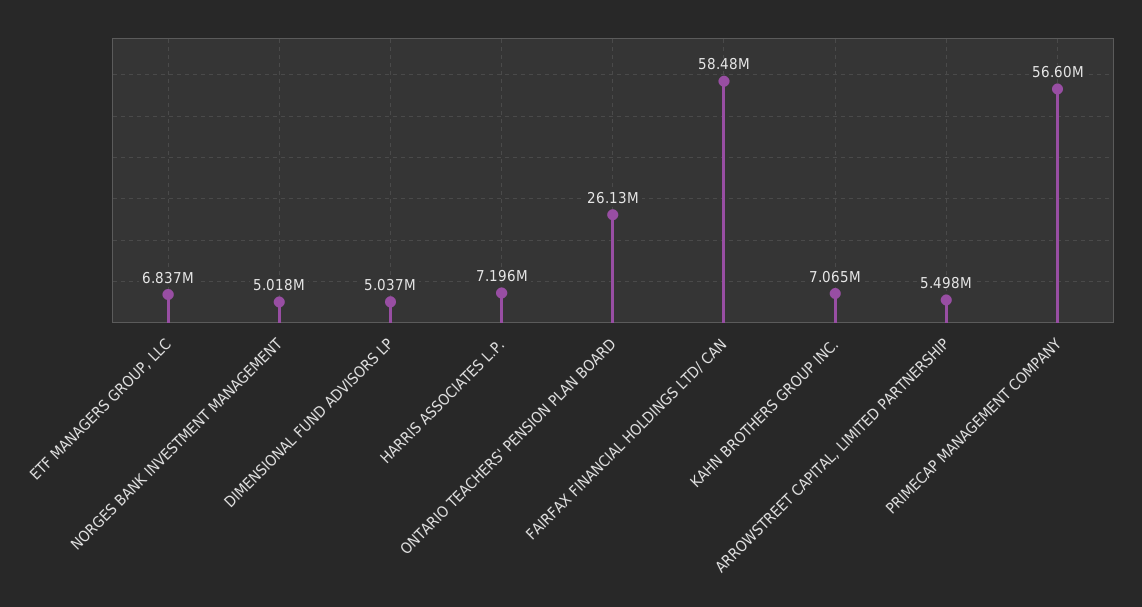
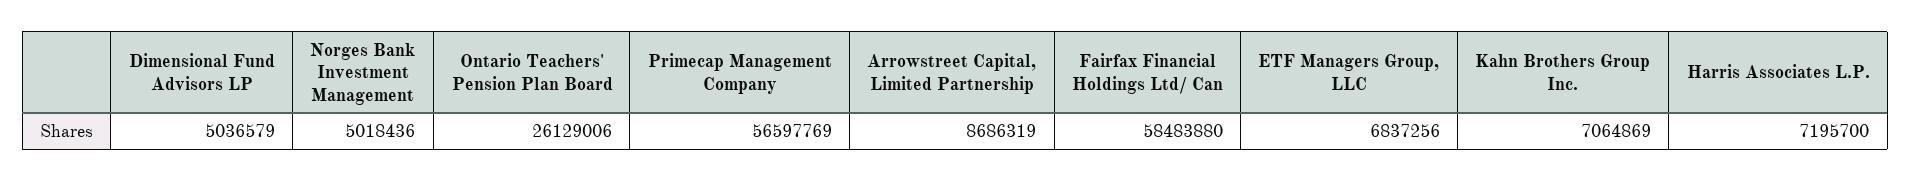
  {
    "ETF MANAGERS GROUP, LLC": 6837256,
    "NORGES BANK INVESTMENT MANAGEMENT": 5018436,
    "DIMENSIONAL FUND ADVISORS LP": 5036579,
    "HARRIS ASSOCIATES L.P.": 7195700,
    "ONTARIO TEACHERS' PENSION PLAN BOARD": 26129006,
    "FAIRFAX FINANCIAL HOLDINGS LTD/ CAN": 58483880,
    "KAHN BROTHERS GROUP INC.": 7064869,
-   "ARROWSTREET CAPITAL, LIMITED PARTNERSHIP": 5498000,
+   "ARROWSTREET CAPITAL, LIMITED PARTNERSHIP": 8686319,
    "PRIMECAP MANAGEMENT COMPANY": 56597769
  }

